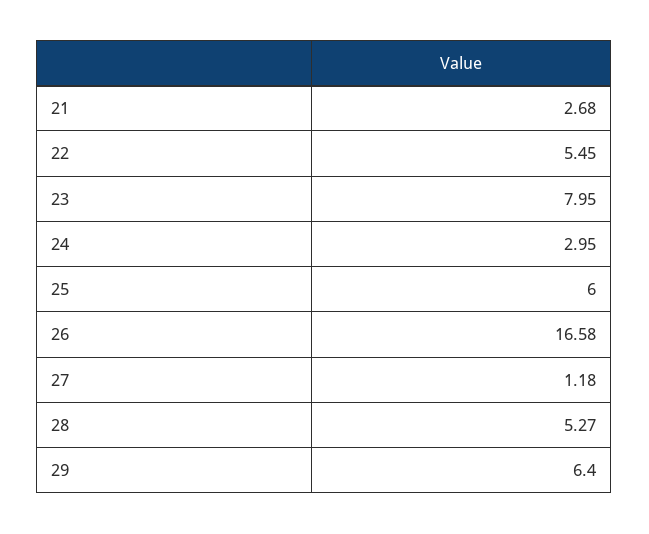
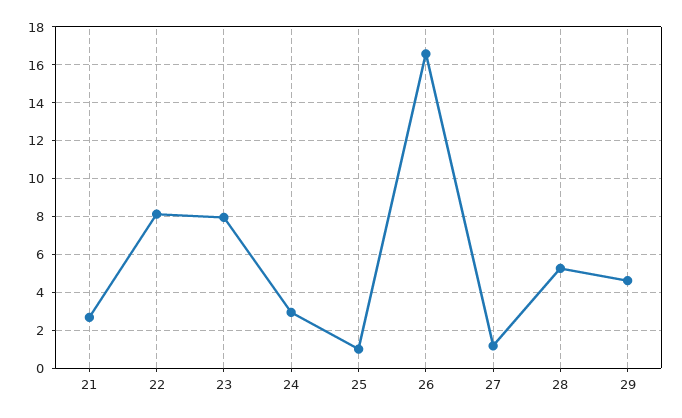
  {
    "21": 2.68,
-   "22": 5.45,
+   "22": 8,
    "23": 7.95,
    "24": 2.95,
-   "25": 6,
+   "25": 1,
    "26": 16.58,
    "27": 1.18,
    "28": 5.27,
-   "29": 6.4
+   "29": 4.5
  }

